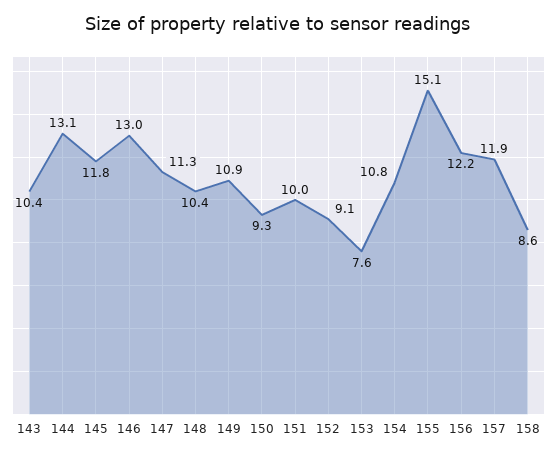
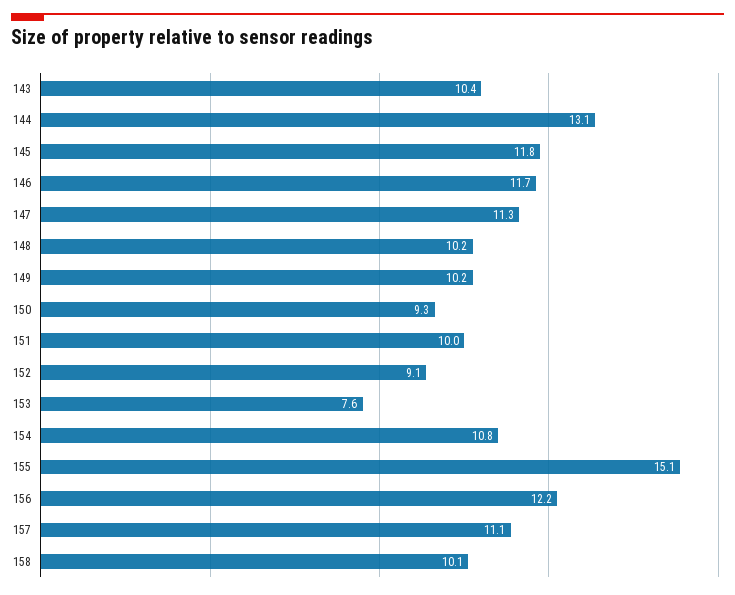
  {
    "143": 10.4,
    "144": 13.1,
    "145": 11.8,
-   "146": 13,
+   "146": 11.7,
    "147": 11.3,
-   "148": 10.4,
+   "148": 10.2,
-   "149": 10.9,
+   "149": 10.2,
    "150": 9.3,
    "151": 10,
    "152": 9.1,
    "153": 7.6,
    "154": 10.8,
    "155": 15.1,
    "156": 12.2,
-   "157": 11.9,
+   "157": 11.1,
-   "158": 8.6
+   "158": 10.1
  }

